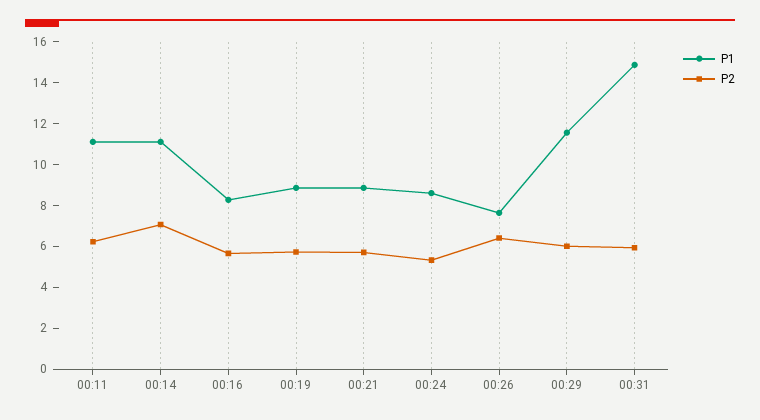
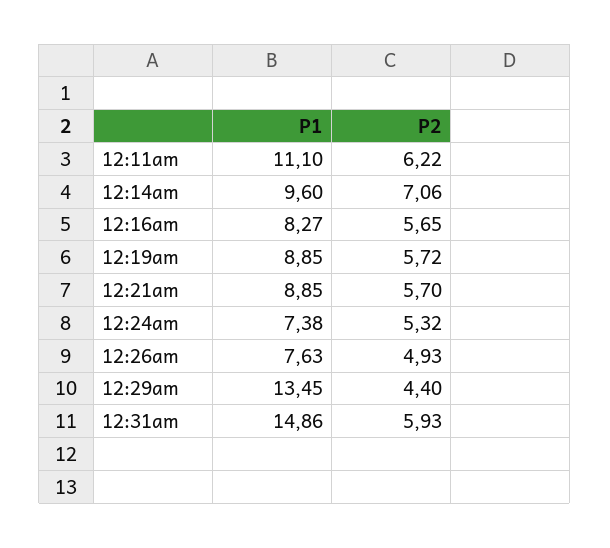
  {
    "P1": {
      "00:11": 11.1,
-     "00:14": 11,
+     "00:14": 9.6,
      "00:16": 8.27,
      "00:19": 8.85,
      "00:21": 8.85,
-     "00:24": 8.5,
+     "00:24": 7.38,
      "00:26": 7.63,
-     "00:29": 11.5,
+     "00:29": 13.45,
      "00:31": 14.86
    },
    "P2": {
      "00:11": 6.22,
      "00:14": 7.06,
      "00:16": 5.65,
      "00:19": 5.72,
      "00:21": 5.7,
      "00:24": 5.32,
-     "00:26": 6.5,
+     "00:26": 4.93,
-     "00:29": 6,
+     "00:29": 4.4,
      "00:31": 5.93
    }
  }

